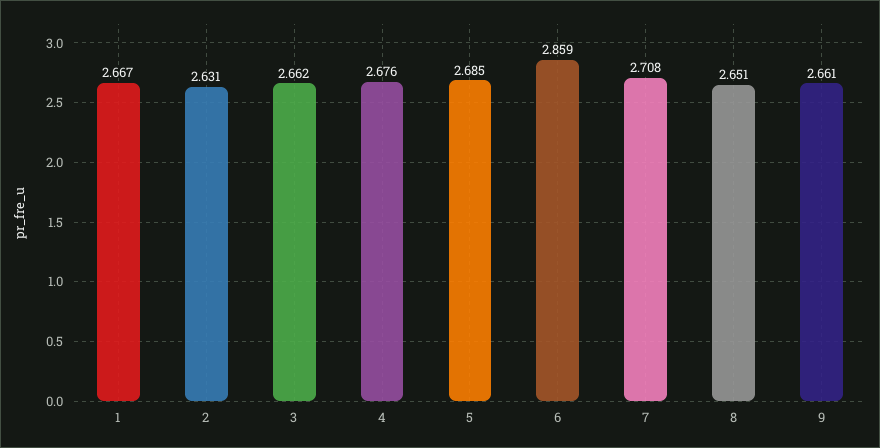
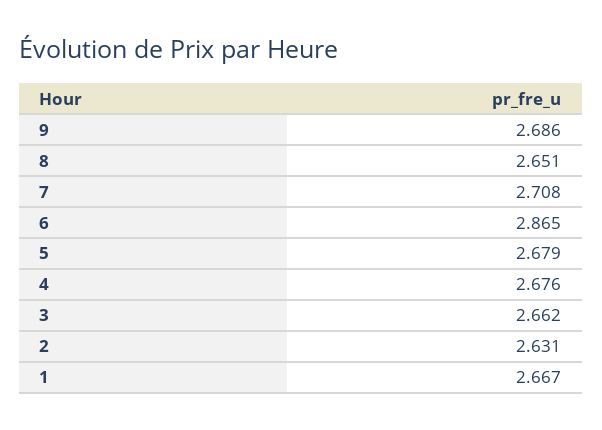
  {
    "1": 2.667,
    "2": 2.631,
    "3": 2.662,
    "4": 2.676,
-   "5": 2.685,
+   "5": 2.679,
-   "6": 2.859,
+   "6": 2.865,
    "7": 2.708,
    "8": 2.651,
-   "9": 2.661
+   "9": 2.686
  }

